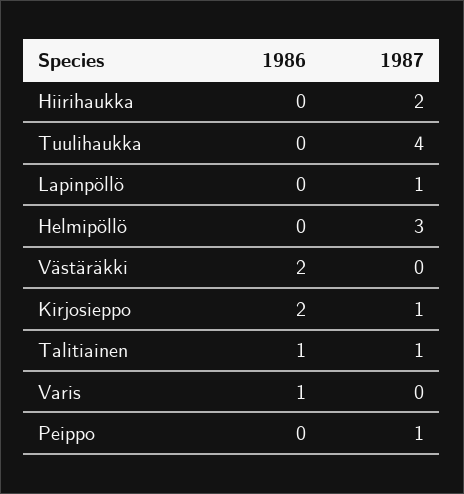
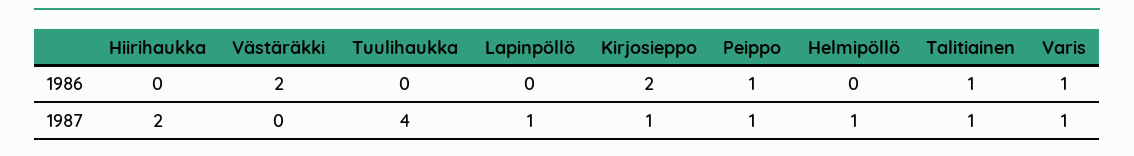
  {
    "1986": {
      "Hiirihaukka": 0,
      "Tuulihaukka": 0,
      "Lapinpöllö": 0,
      "Helmipöllö": 0,
      "Västäräkki": 2,
      "Kirjosieppo": 2,
      "Talitiainen": 1,
      "Varis": 1,
-     "Peippo": 0
+     "Peippo": 1
    },
    "1987": {
      "Hiirihaukka": 2,
      "Tuulihaukka": 4,
      "Lapinpöllö": 1,
-     "Helmipöllö": 3,
+     "Helmipöllö": 1,
      "Västäräkki": 0,
      "Kirjosieppo": 1,
      "Talitiainen": 1,
-     "Varis": 0,
+     "Varis": 1,
      "Peippo": 1
    }
  }

